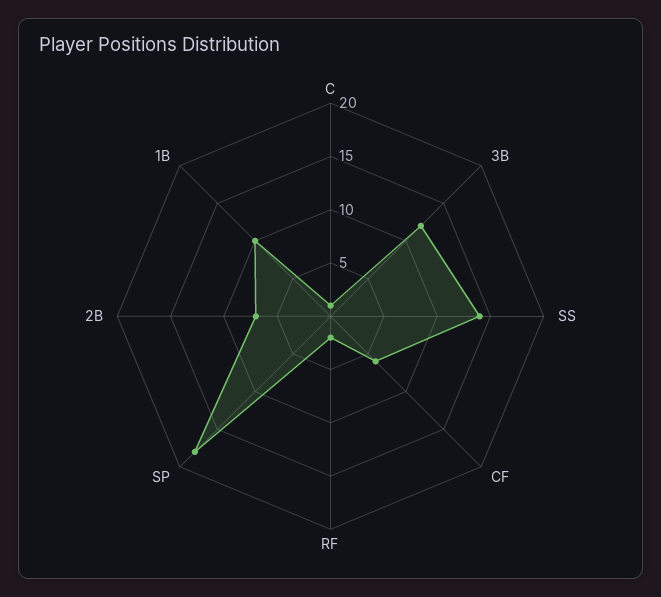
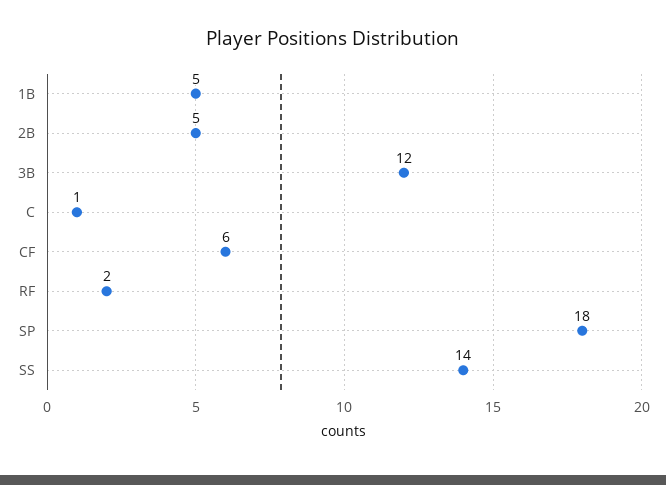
  {
    "C": 1,
    "3B": 12,
    "SS": 14,
    "CF": 6,
    "RF": 2,
    "SP": 18,
-   "2B": 7,
+   "2B": 5,
-   "1B": 10
+   "1B": 5
  }

